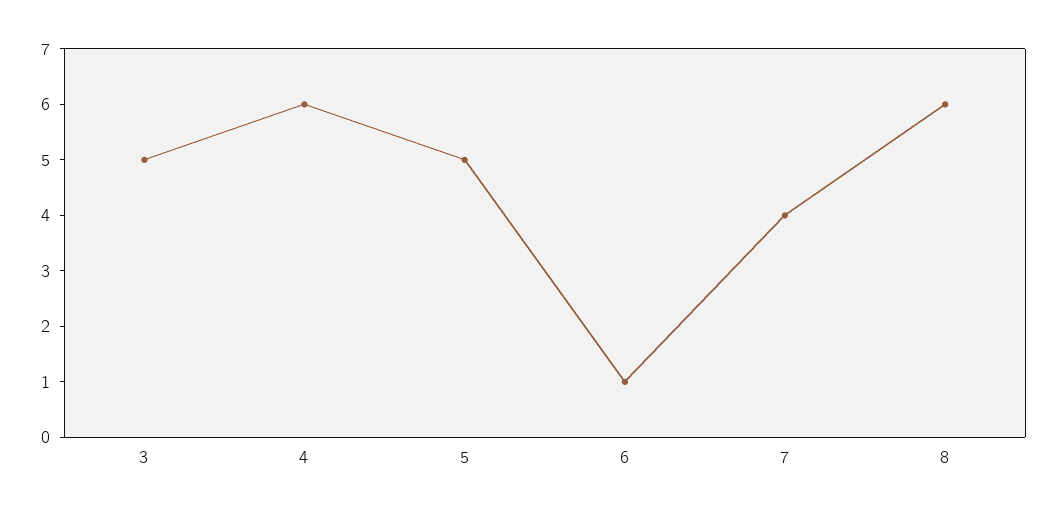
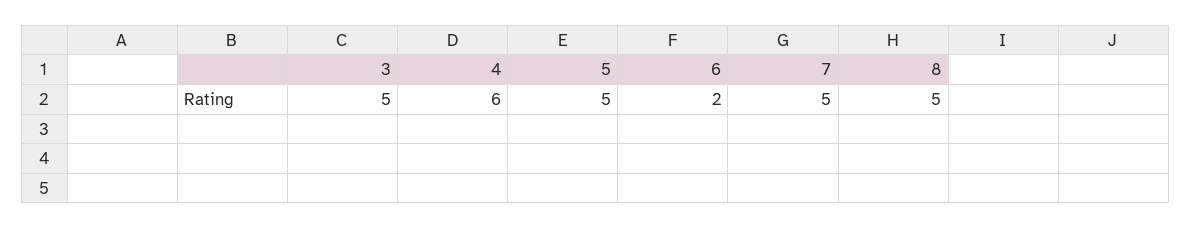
  {
    "3": 5,
    "4": 6,
    "5": 5,
-   "6": 1,
+   "6": 2,
-   "7": 4,
+   "7": 5,
-   "8": 6
+   "8": 5
  }

